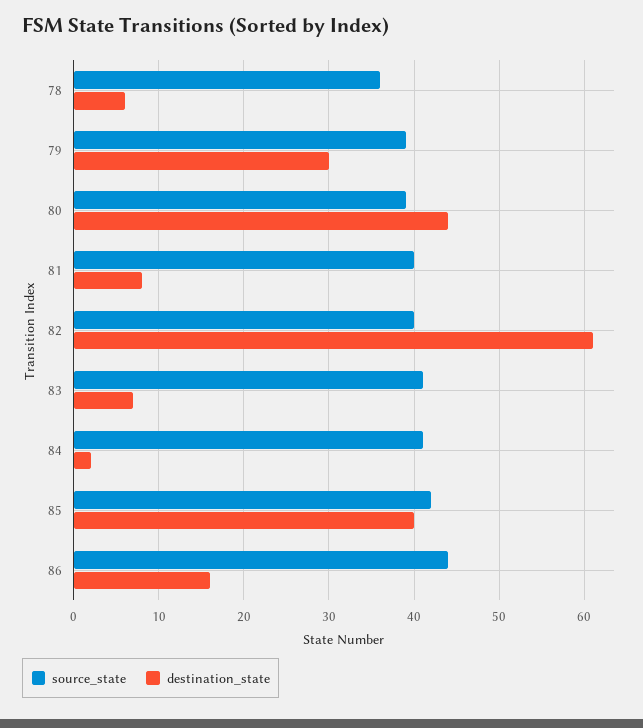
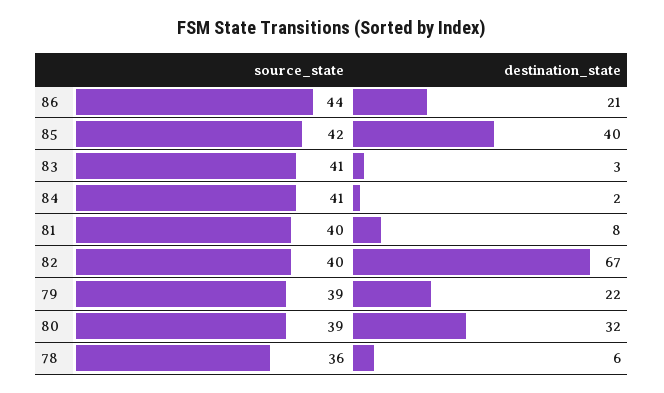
  {
    "source_state": {
      "78": 36,
      "79": 39,
      "80": 39,
      "81": 40,
      "82": 40,
      "83": 41,
      "84": 41,
      "85": 42,
      "86": 44
    },
    "destination_state": {
      "78": 6,
-     "79": 30,
+     "79": 22,
-     "80": 44,
+     "80": 32,
      "81": 8,
-     "82": 61,
+     "82": 67,
-     "83": 7,
+     "83": 3,
      "84": 2,
      "85": 40,
-     "86": 16
+     "86": 21
    }
  }

